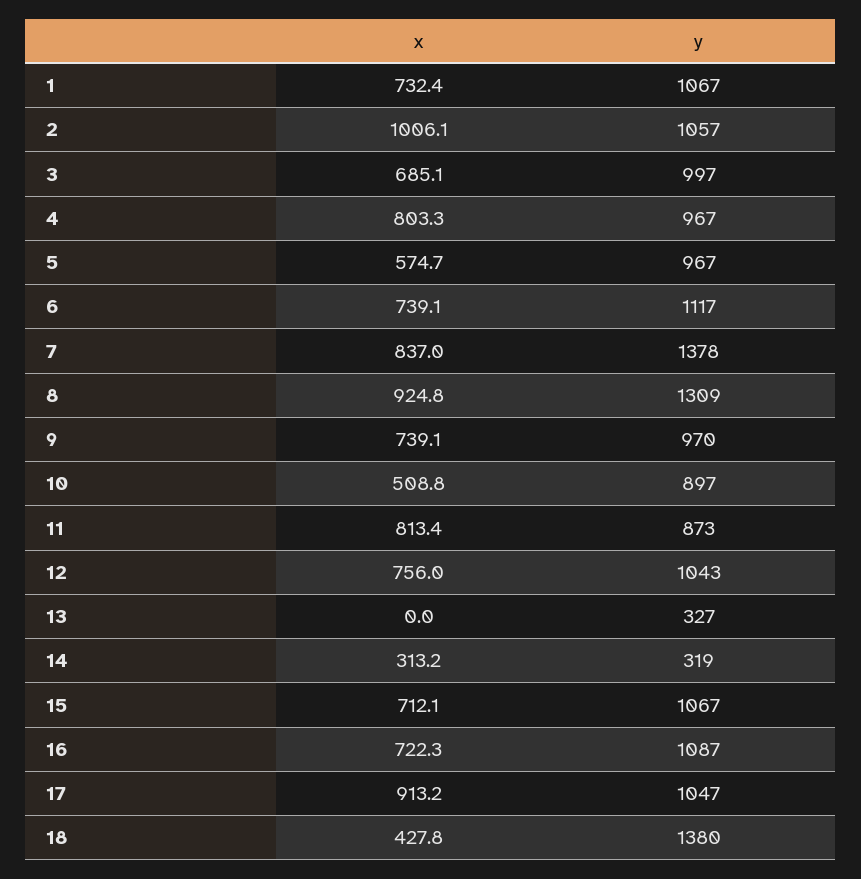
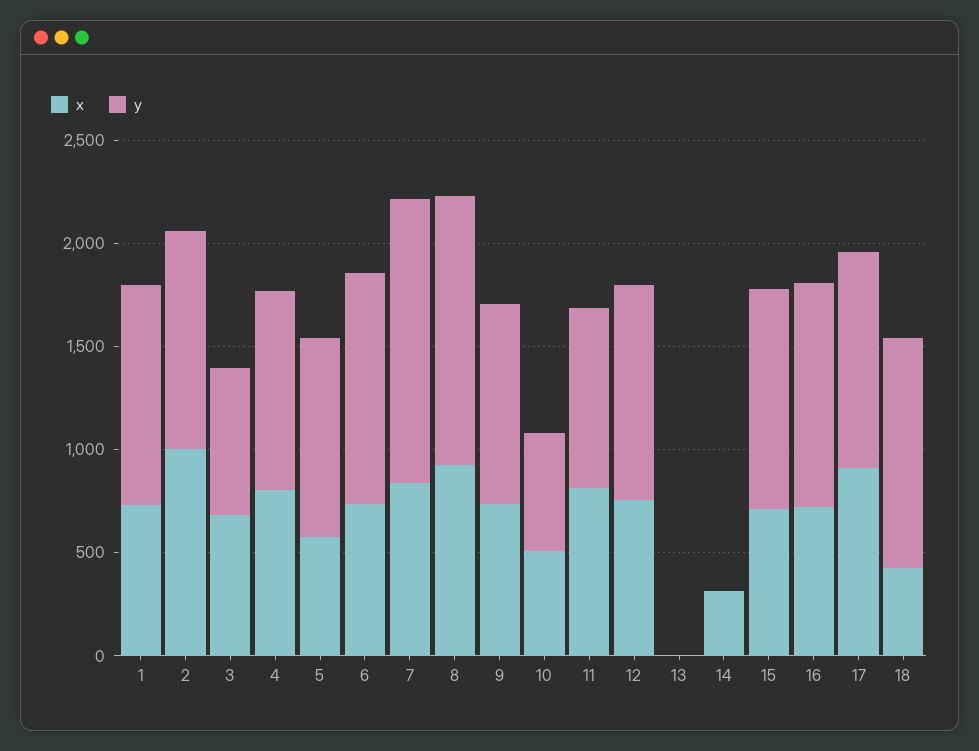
  {
    "x": {
      "1": 732.4,
      "2": 1006.1,
      "3": 685.1,
      "4": 803.3,
      "5": 574.7,
      "6": 739.1,
      "7": 837,
      "8": 924.8,
      "9": 739.1,
      "10": 508.8,
      "11": 813.4,
      "12": 756,
      "13": 0,
      "14": 313.2,
      "15": 712.1,
      "16": 722.3,
      "17": 913.2,
      "18": 427.8
    },
    "y": {
      "1": 1067,
      "2": 1057,
-     "3": 997,
+     "3": 700,
      "4": 967,
      "5": 967,
      "6": 1117,
      "7": 1378,
      "8": 1309,
      "9": 970,
-     "10": 897,
+     "10": 600,
      "11": 873,
      "12": 1043,
-     "13": 327,
+     "13": 0,
-     "14": 319,
+     "14": 0,
      "15": 1067,
      "16": 1087,
      "17": 1047,
-     "18": 1380
+     "18": 1100
    }
  }

